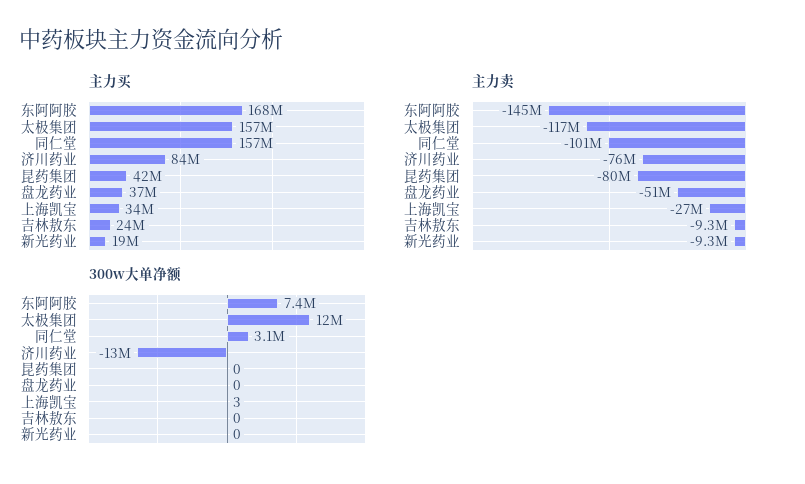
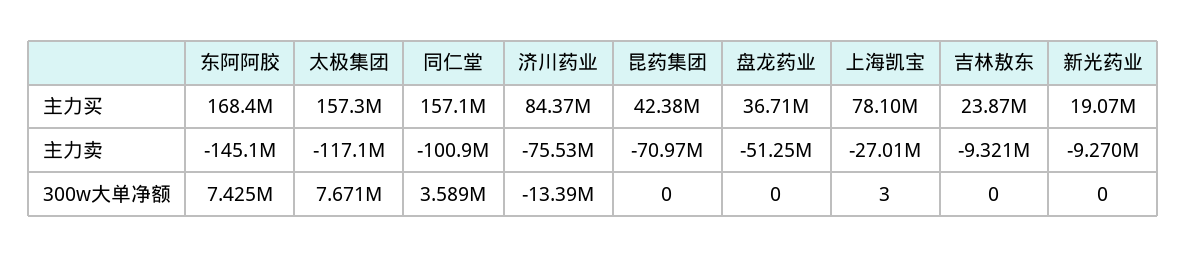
  {
    "主力买": {
      "东阿阿胶": 168400000,
      "太极集团": 157300000,
      "同仁堂": 157100000,
      "济川药业": 84370000,
      "昆药集团": 42380000,
      "盘龙药业": 36710000,
-     "上海凯宝": 34000000,
+     "上海凯宝": 78100000,
      "吉林敖东": 23870000,
      "新光药业": 19070000
    },
    "主力卖": {
      "东阿阿胶": -145100000,
      "太极集团": -117100000,
      "同仁堂": -100900000,
      "济川药业": -75530000,
-     "昆药集团": -80000000,
+     "昆药集团": -70970000,
      "盘龙药业": -51250000,
      "上海凯宝": -27010000,
      "吉林敖东": -9321000,
      "新光药业": -9270000
    },
    "300w大单净额": {
      "东阿阿胶": 7425000,
-     "太极集团": 12000000,
+     "太极集团": 7671000,
-     "同仁堂": 3100000,
+     "同仁堂": 3589000,
      "济川药业": -13390000,
      "昆药集团": 0,
      "盘龙药业": 0,
      "上海凯宝": 3,
      "吉林敖东": 0,
      "新光药业": 0
    }
  }

